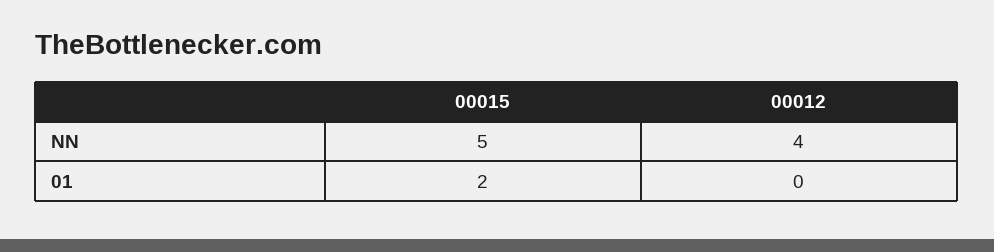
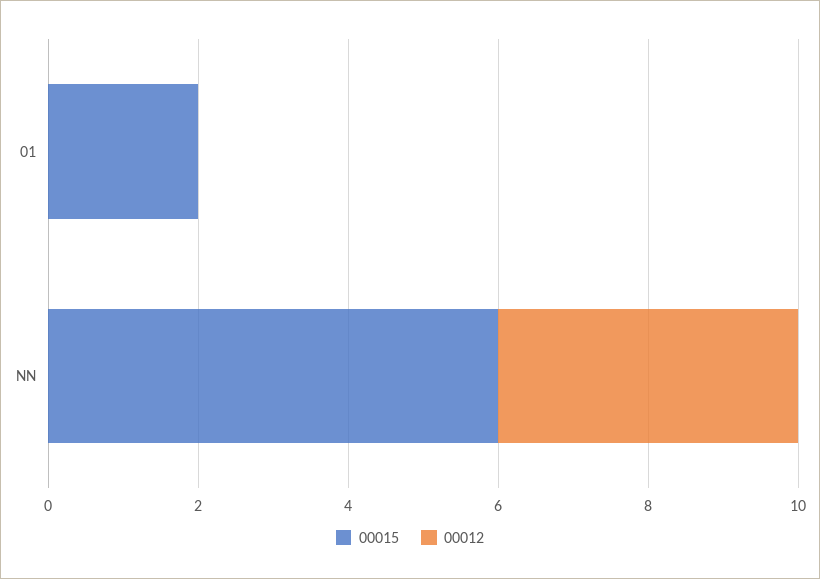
  {
    "00015": {
-     "NN": 5,
+     "NN": 6,
      "01": 2
    },
    "00012": {
      "NN": 4,
      "01": 0
    }
  }

